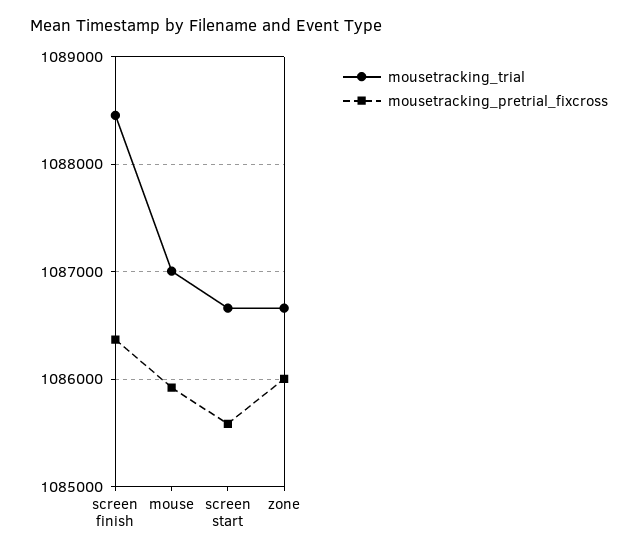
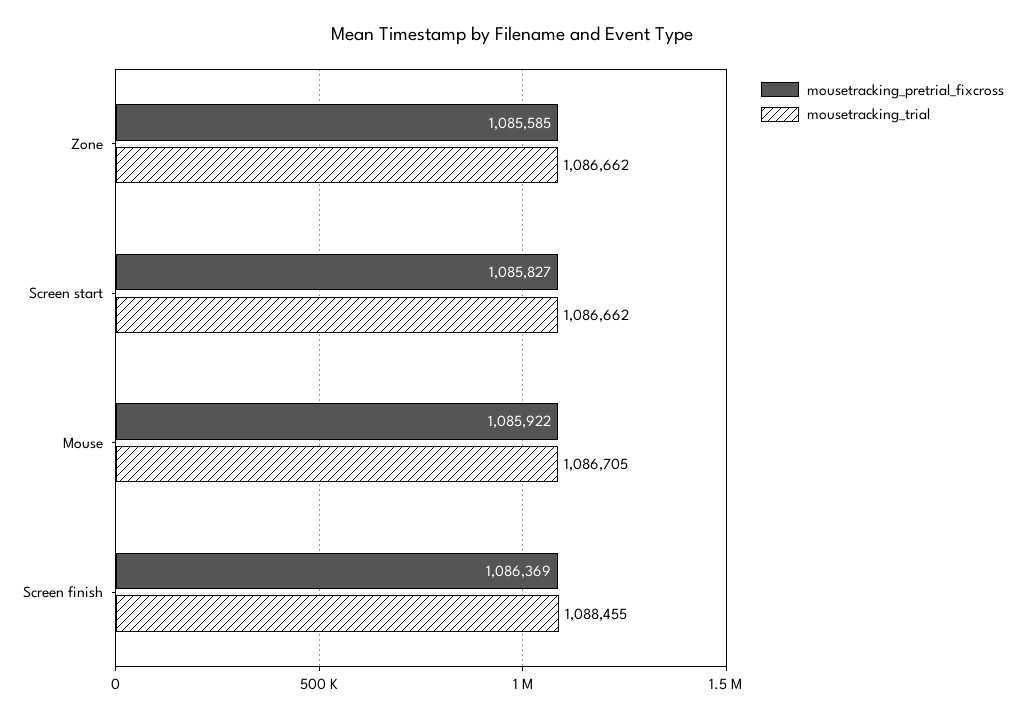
  {
    "mousetracking_trial": {
      "screen finish": 1088455,
-     "mouse": 1087000,
+     "mouse": 1086705,
      "screen start": 1086662,
      "zone": 1086662
    },
    "mousetracking_pretrial_fixcross": {
      "screen finish": 1086369,
      "mouse": 1085922,
-     "screen start": 1085600,
+     "screen start": 1085827,
-     "zone": 1086000
+     "zone": 1085585
    }
  }

